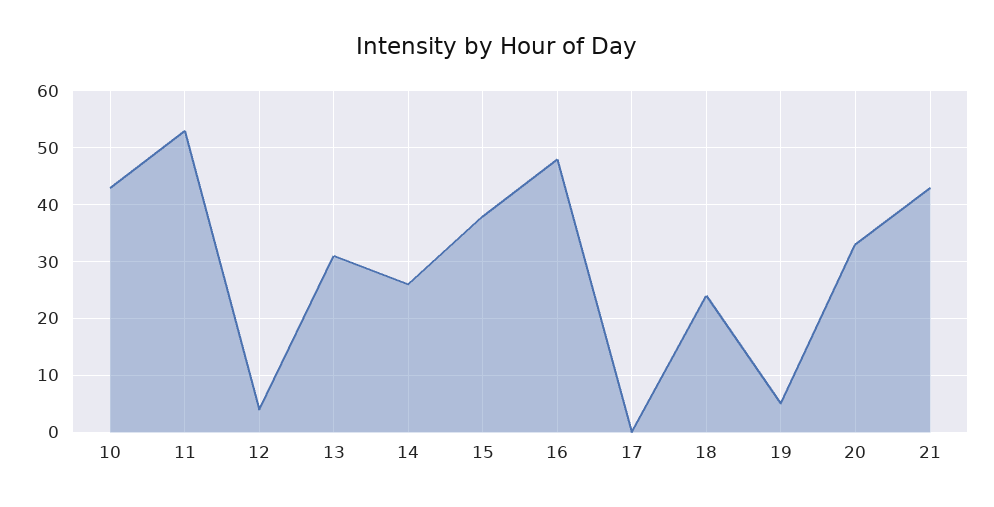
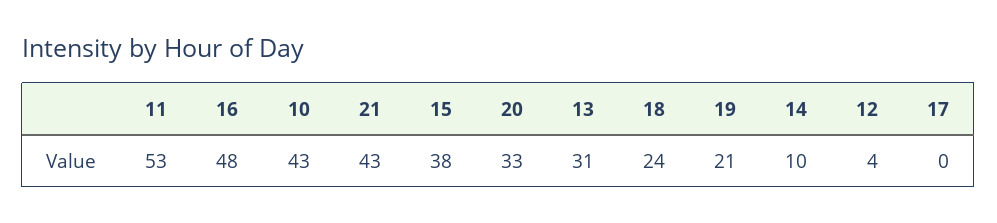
  {
    "10": 43,
    "11": 53,
    "12": 4,
    "13": 31,
-   "14": 25,
+   "14": 10,
    "15": 38,
    "16": 48,
    "17": 0,
    "18": 24,
-   "19": 5,
+   "19": 21,
    "20": 33,
    "21": 43
  }

